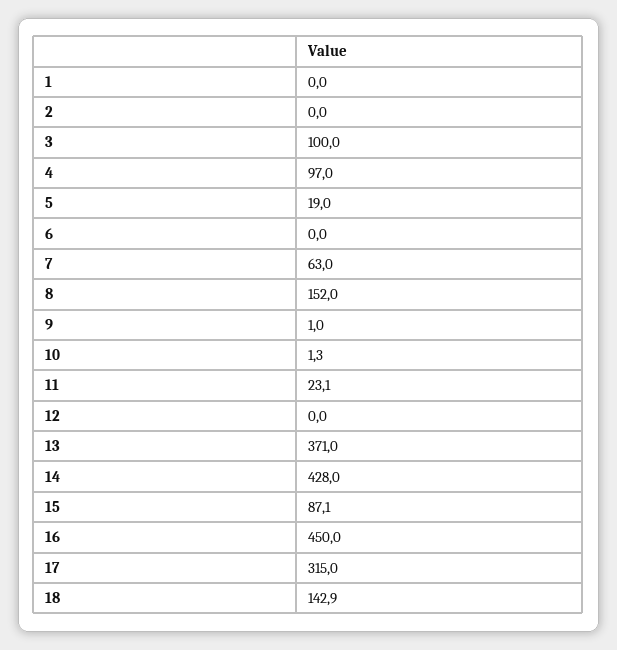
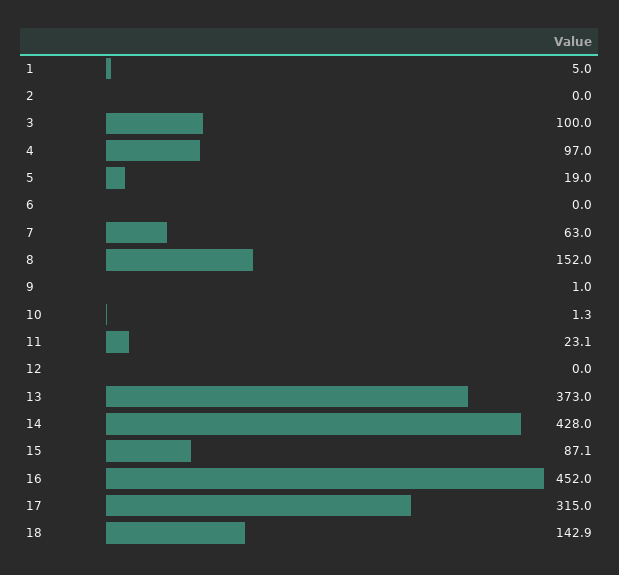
  {
-   "1": 0,
+   "1": 5,
    "2": 0,
    "3": 100,
    "4": 97,
    "5": 19,
    "6": 0,
    "7": 63,
    "8": 152,
    "9": 1,
    "10": 1.3,
    "11": 23.1,
    "12": 0,
-   "13": 371,
+   "13": 373,
    "14": 428,
    "15": 87.1,
-   "16": 450,
+   "16": 452,
    "17": 315,
    "18": 142.9
  }

